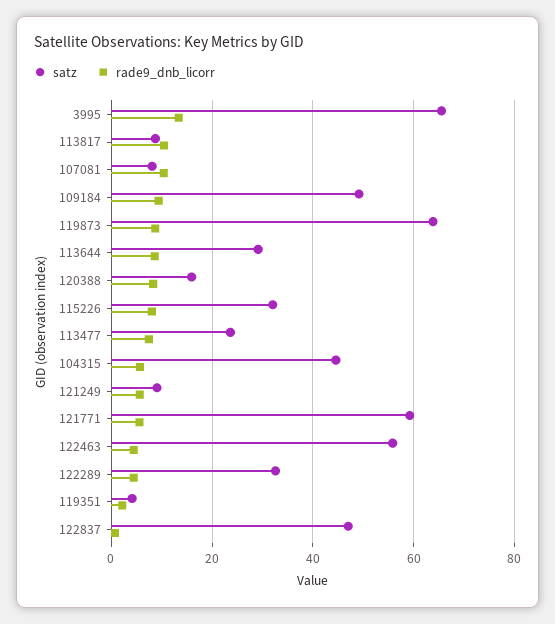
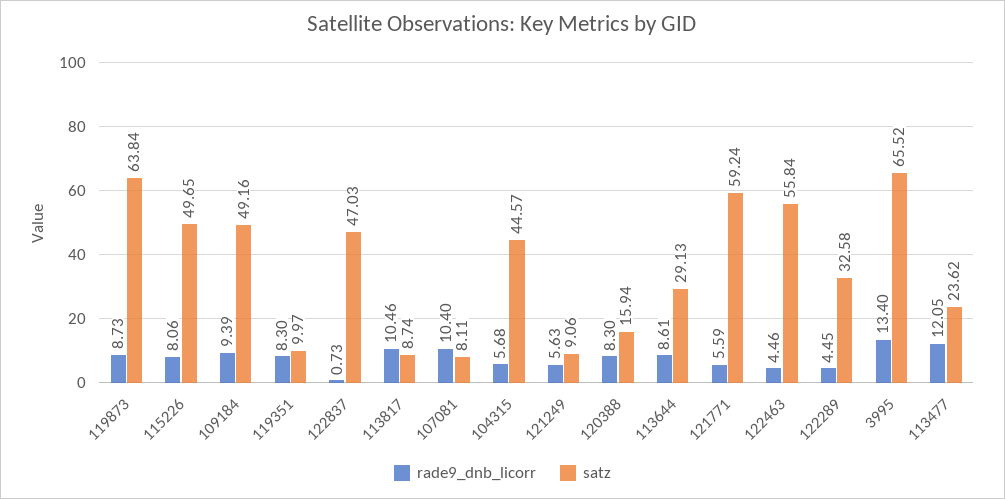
  {
    "satz": {
      "3995": 65.52,
      "113817": 8.74,
      "107081": 8.11,
      "109184": 49.16,
      "119873": 63.84,
      "113644": 29.13,
      "120388": 15.94,
-     "115226": 32,
+     "115226": 49.65,
      "113477": 23.62,
      "104315": 44.57,
      "121249": 9.06,
      "121771": 59.24,
      "122463": 55.84,
      "122289": 32.58,
-     "119351": 4,
+     "119351": 9.97,
      "122837": 47.03
    },
    "rade9_dnb_licorr": {
      "3995": 13.4,
      "113817": 10.46,
      "107081": 10.4,
      "109184": 9.39,
      "119873": 8.73,
      "113644": 8.61,
      "120388": 8.3,
      "115226": 8.06,
-     "113477": 8,
+     "113477": 12.05,
      "104315": 5.68,
      "121249": 5.63,
      "121771": 5.59,
      "122463": 4.46,
      "122289": 4.45,
-     "119351": 2,
+     "119351": 8.3,
      "122837": 0.73
    }
  }

